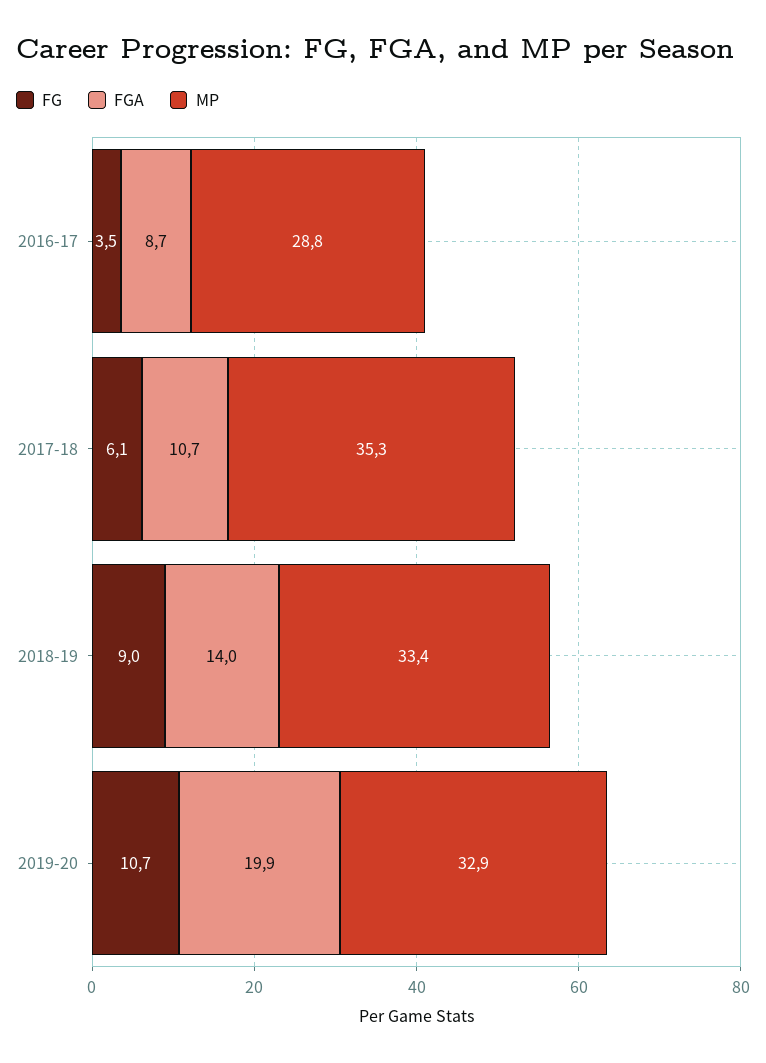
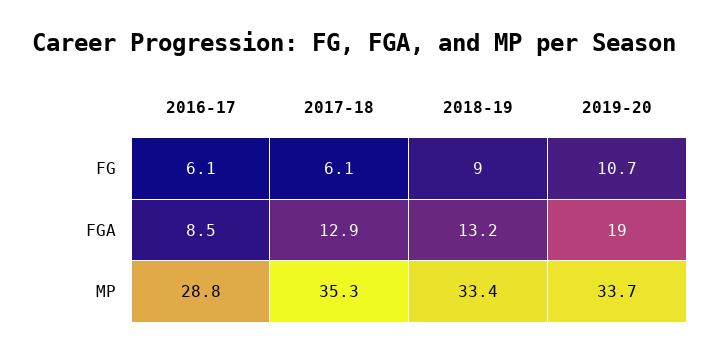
  {
    "FG": {
-     "2016-17": 3.5,
+     "2016-17": 6.1,
      "2017-18": 6.1,
      "2018-19": 9,
      "2019-20": 10.7
    },
    "FGA": {
-     "2016-17": 8.7,
+     "2016-17": 8.5,
-     "2017-18": 10.7,
+     "2017-18": 12.9,
-     "2018-19": 14,
+     "2018-19": 13.2,
-     "2019-20": 19.9
+     "2019-20": 19
    },
    "MP": {
      "2016-17": 28.8,
      "2017-18": 35.3,
      "2018-19": 33.4,
-     "2019-20": 32.9
+     "2019-20": 33.7
    }
  }

